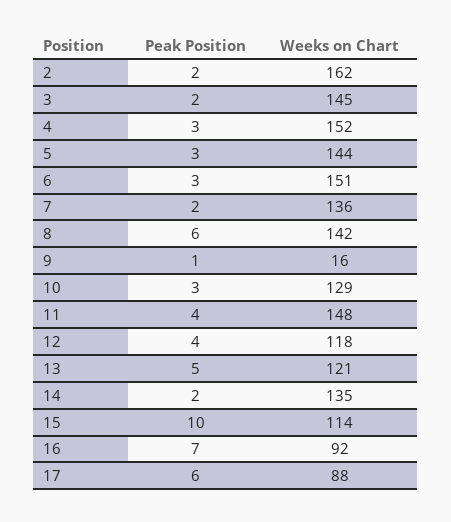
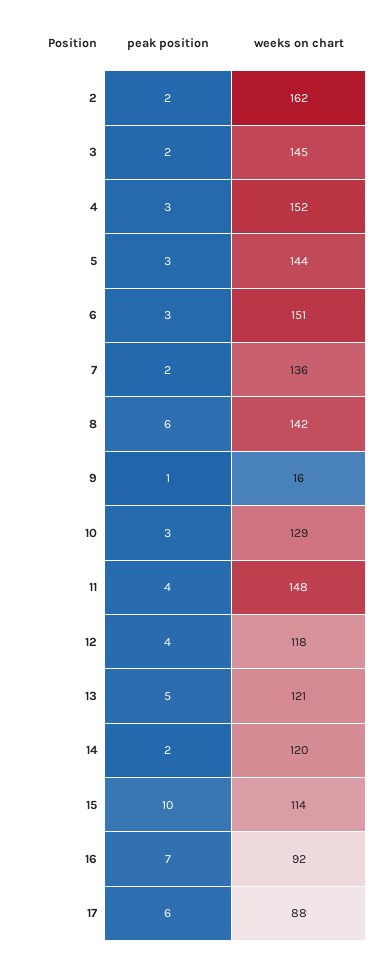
  {
    "Peak Position": {
      "2": 2,
      "3": 2,
      "4": 3,
      "5": 3,
      "6": 3,
      "7": 2,
      "8": 6,
      "9": 1,
      "10": 3,
      "11": 4,
      "12": 4,
      "13": 5,
      "14": 2,
      "15": 10,
      "16": 7,
      "17": 6
    },
    "Weeks on Chart": {
      "2": 162,
      "3": 145,
      "4": 152,
      "5": 144,
      "6": 151,
      "7": 136,
      "8": 142,
      "9": 16,
      "10": 129,
      "11": 148,
      "12": 118,
      "13": 121,
-     "14": 135,
+     "14": 120,
      "15": 114,
      "16": 92,
      "17": 88
    }
  }

